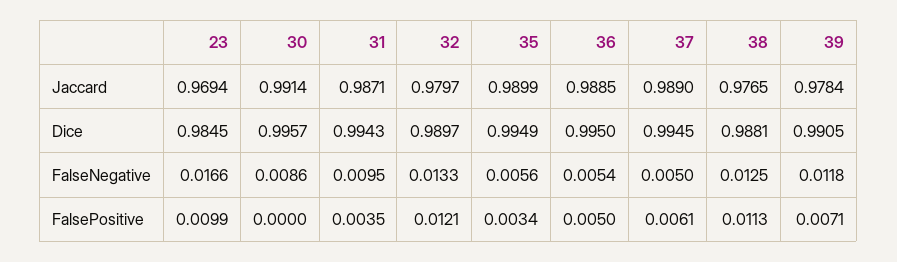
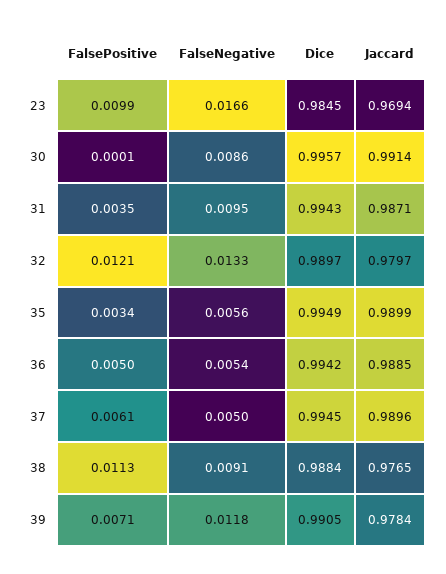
  {
    "23": {
      "Jaccard": 0.9694,
      "Dice": 0.9845,
      "FalseNegative": 0.0166,
      "FalsePositive": 0.0099
    },
    "30": {
      "Jaccard": 0.9914,
      "Dice": 0.9957,
      "FalseNegative": 0.0086,
-     "FalsePositive": 0
+     "FalsePositive": 0.0001
    },
    "31": {
      "Jaccard": 0.9871,
      "Dice": 0.9943,
      "FalseNegative": 0.0095,
      "FalsePositive": 0.0035
    },
    "32": {
      "Jaccard": 0.9797,
      "Dice": 0.9897,
      "FalseNegative": 0.0133,
      "FalsePositive": 0.0121
    },
    "35": {
      "Jaccard": 0.9899,
      "Dice": 0.9949,
      "FalseNegative": 0.0056,
      "FalsePositive": 0.0034
    },
    "36": {
      "Jaccard": 0.9885,
-     "Dice": 0.995,
+     "Dice": 0.9942,
      "FalseNegative": 0.0054,
      "FalsePositive": 0.005
    },
    "37": {
-     "Jaccard": 0.989,
+     "Jaccard": 0.9896,
      "Dice": 0.9945,
      "FalseNegative": 0.005,
      "FalsePositive": 0.0061
    },
    "38": {
      "Jaccard": 0.9765,
-     "Dice": 0.9881,
+     "Dice": 0.9884,
-     "FalseNegative": 0.0125,
+     "FalseNegative": 0.0091,
      "FalsePositive": 0.0113
    },
    "39": {
      "Jaccard": 0.9784,
      "Dice": 0.9905,
      "FalseNegative": 0.0118,
      "FalsePositive": 0.0071
    }
  }

